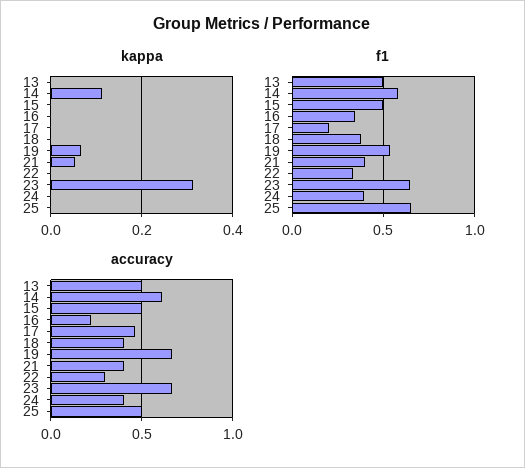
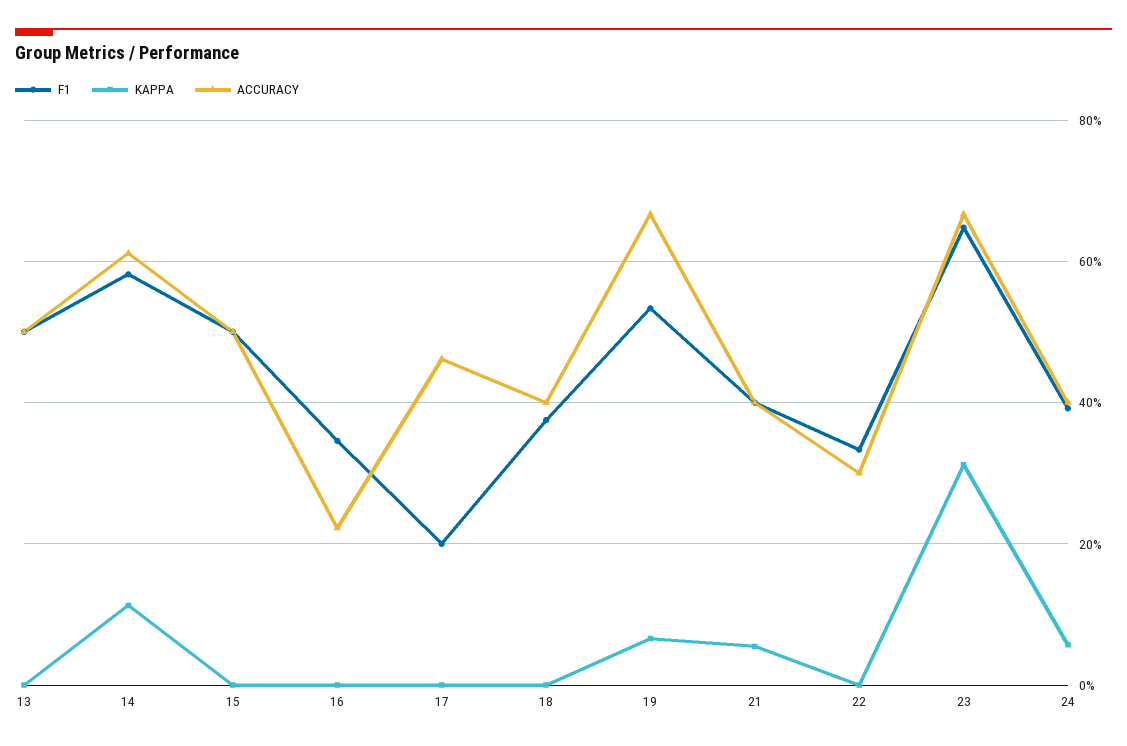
  {
    "kappa": {
      "13": 0,
      "14": 0.12,
      "15": 0,
      "16": 0,
      "17": 0,
      "18": 0,
      "19": 0.06,
      "21": 0.06,
      "22": 0,
      "23": 0.32,
-     "24": 0,
+     "24": 0.06
-     "25": 0
    },
    "f1": {
      "13": 0.5,
      "14": 0.58,
      "15": 0.5,
      "16": 0.34,
      "17": 0.2,
      "18": 0.38,
      "19": 0.54,
      "21": 0.4,
      "22": 0.34,
      "23": 0.64,
-     "24": 0.4,
+     "24": 0.4
-     "25": 0.65
    },
    "accuracy": {
      "13": 0.5,
      "14": 0.62,
      "15": 0.5,
      "16": 0.22,
      "17": 0.46,
      "18": 0.4,
      "19": 0.66,
      "21": 0.4,
      "22": 0.3,
      "23": 0.66,
-     "24": 0.4,
+     "24": 0.4
-     "25": 0.5
    }
  }

